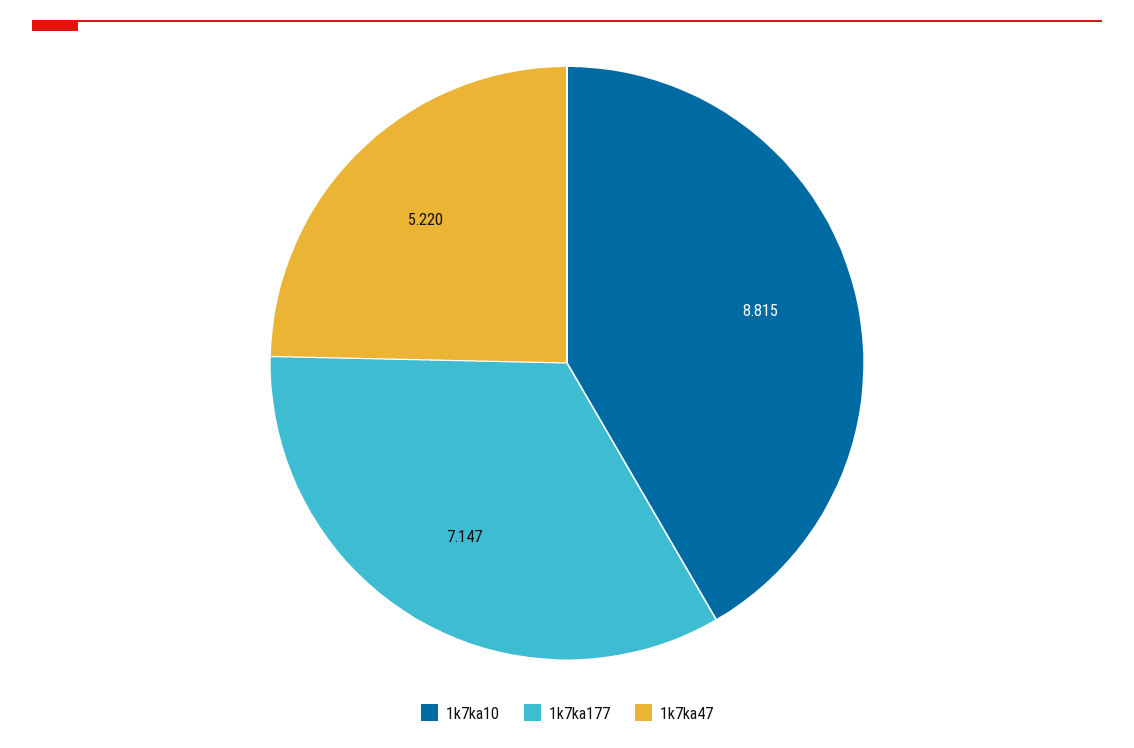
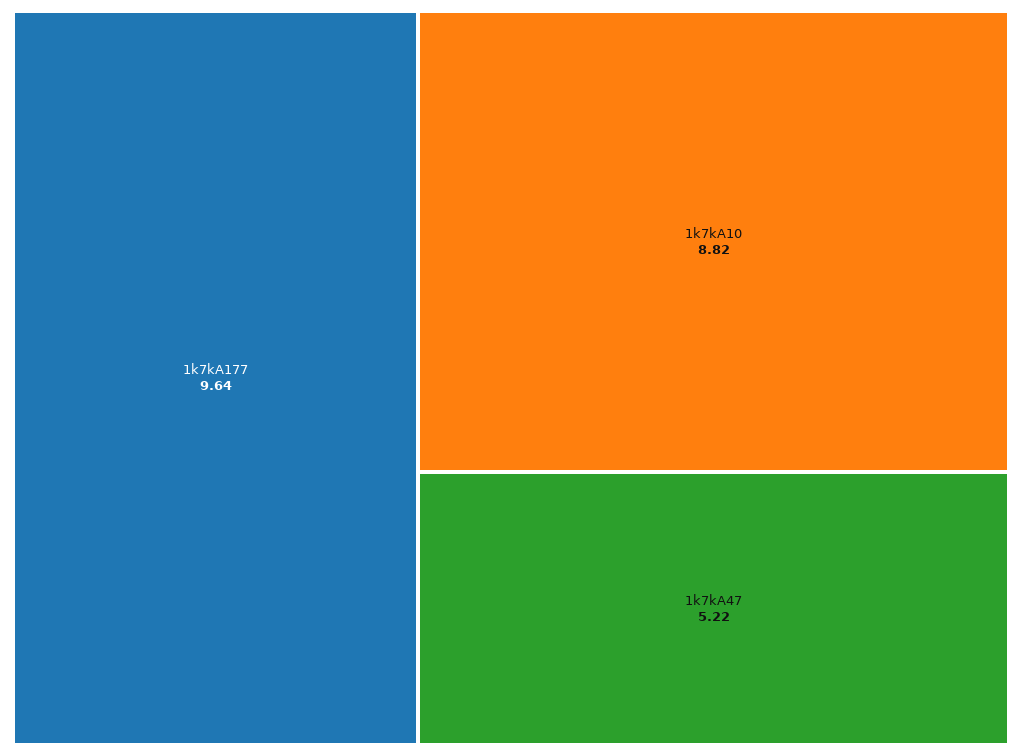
  {
    "1k7ka10": 8.815,
-   "1k7ka177": 7.147,
+   "1k7ka177": 9.64,
    "1k7ka47": 5.22
  }

